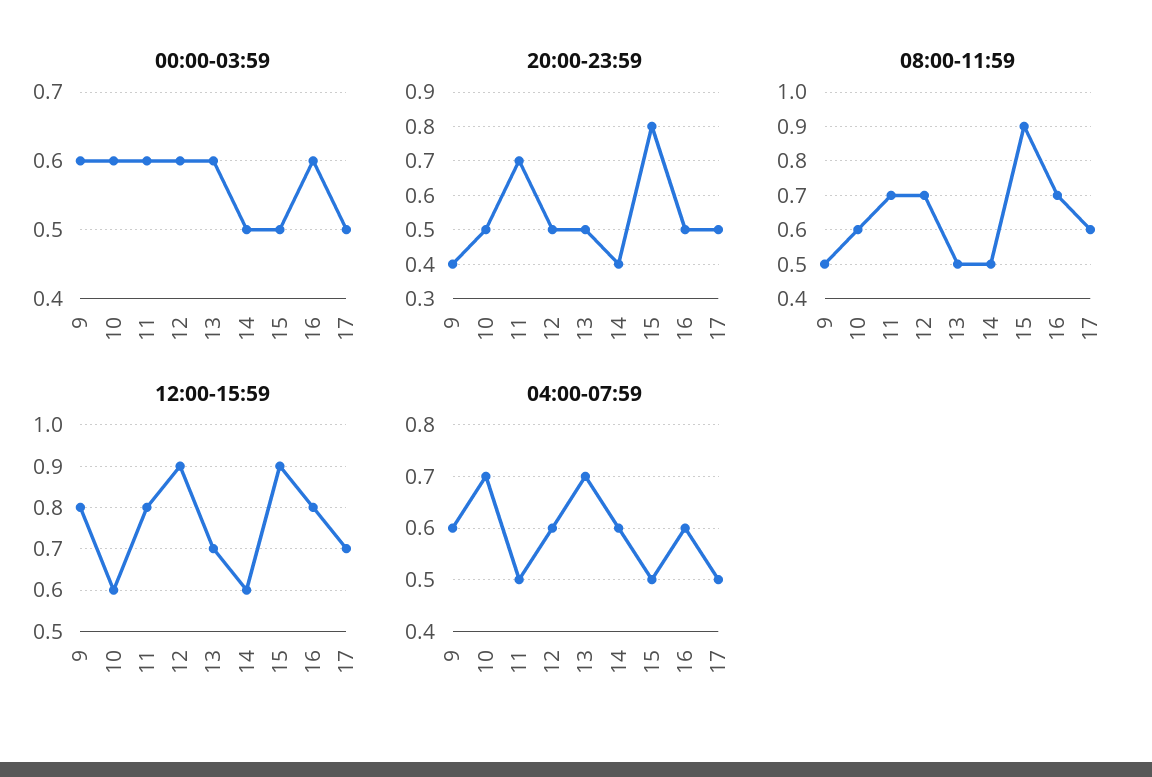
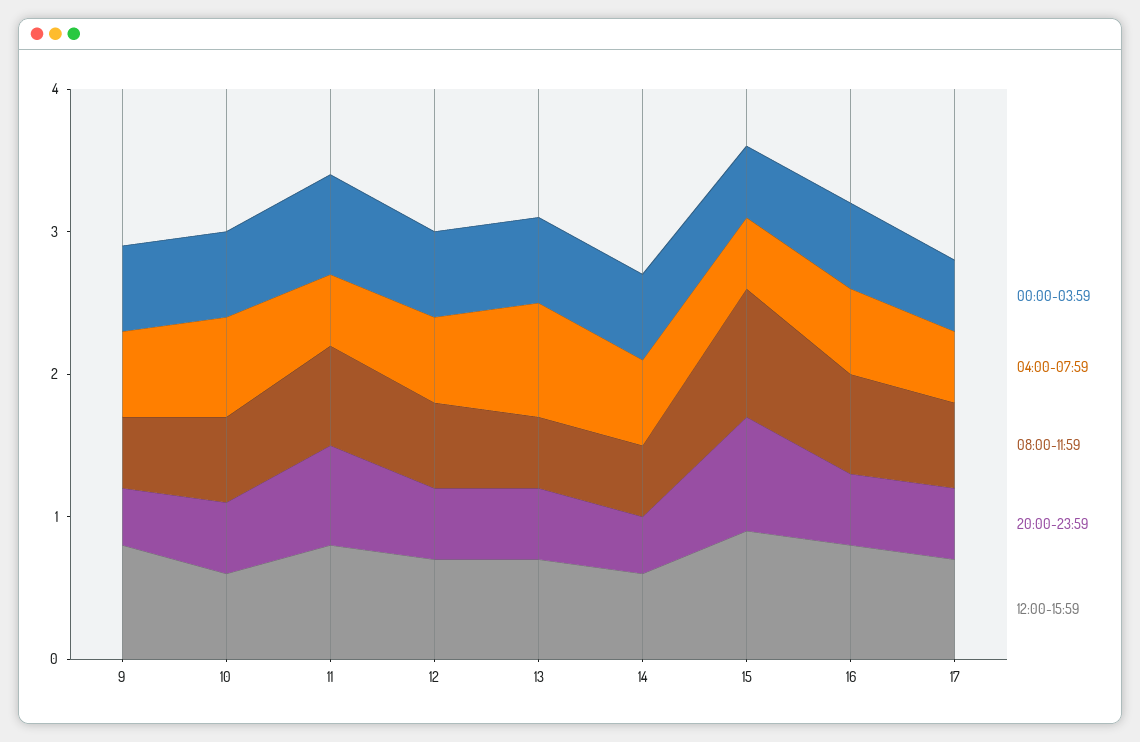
  {
    "00:00-03:59": {
      "9": 0.6,
      "10": 0.6,
-     "11": 0.6,
+     "11": 0.7,
      "12": 0.6,
      "13": 0.6,
-     "14": 0.5,
+     "14": 0.6,
      "15": 0.5,
      "16": 0.6,
      "17": 0.5
    },
    "20:00-23:59": {
      "9": 0.4,
      "10": 0.5,
      "11": 0.7,
      "12": 0.5,
      "13": 0.5,
      "14": 0.4,
      "15": 0.8,
      "16": 0.5,
      "17": 0.5
    },
    "08:00-11:59": {
      "9": 0.5,
      "10": 0.6,
      "11": 0.7,
-     "12": 0.7,
+     "12": 0.6,
      "13": 0.5,
      "14": 0.5,
      "15": 0.9,
      "16": 0.7,
      "17": 0.6
    },
    "12:00-15:59": {
      "9": 0.8,
      "10": 0.6,
      "11": 0.8,
-     "12": 0.9,
+     "12": 0.7,
      "13": 0.7,
      "14": 0.6,
      "15": 0.9,
      "16": 0.8,
      "17": 0.7
    },
    "04:00-07:59": {
      "9": 0.6,
      "10": 0.7,
      "11": 0.5,
      "12": 0.6,
-     "13": 0.7,
+     "13": 0.8,
      "14": 0.6,
      "15": 0.5,
      "16": 0.6,
      "17": 0.5
    }
  }

